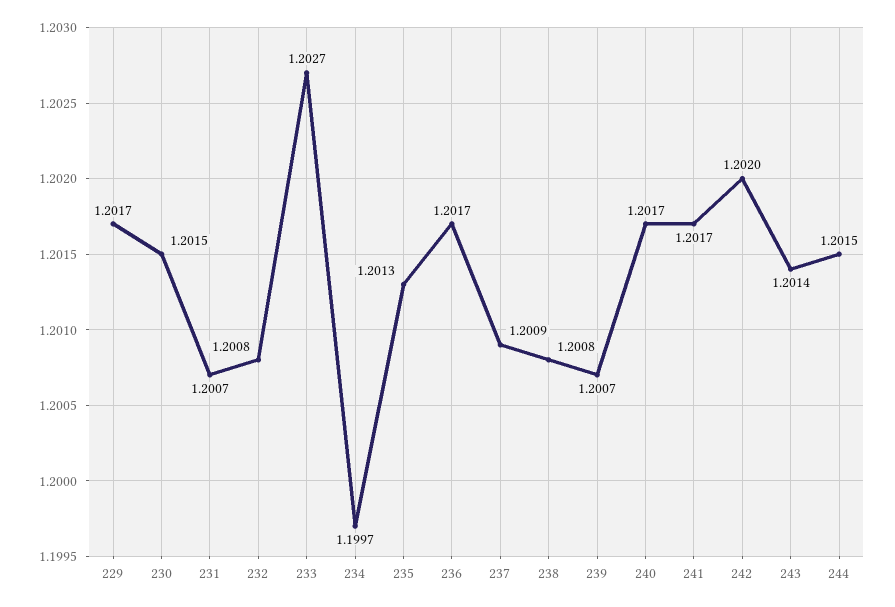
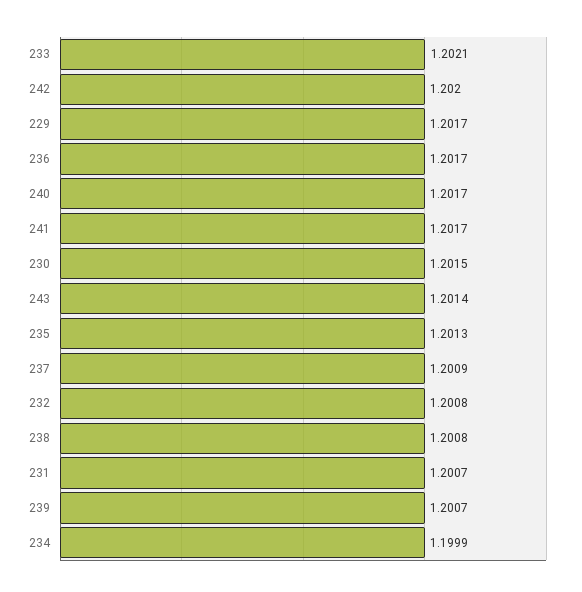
  {
    "229": 1.2017,
    "230": 1.2015,
    "231": 1.2007,
    "232": 1.2008,
-   "233": 1.2027,
+   "233": 1.2021,
-   "234": 1.1997,
+   "234": 1.1999,
    "235": 1.2013,
    "236": 1.2017,
    "237": 1.2009,
    "238": 1.2008,
    "239": 1.2007,
    "240": 1.2017,
    "241": 1.2017,
    "242": 1.202,
-   "243": 1.2014,
+   "243": 1.2014
-   "244": 1.2015
  }

